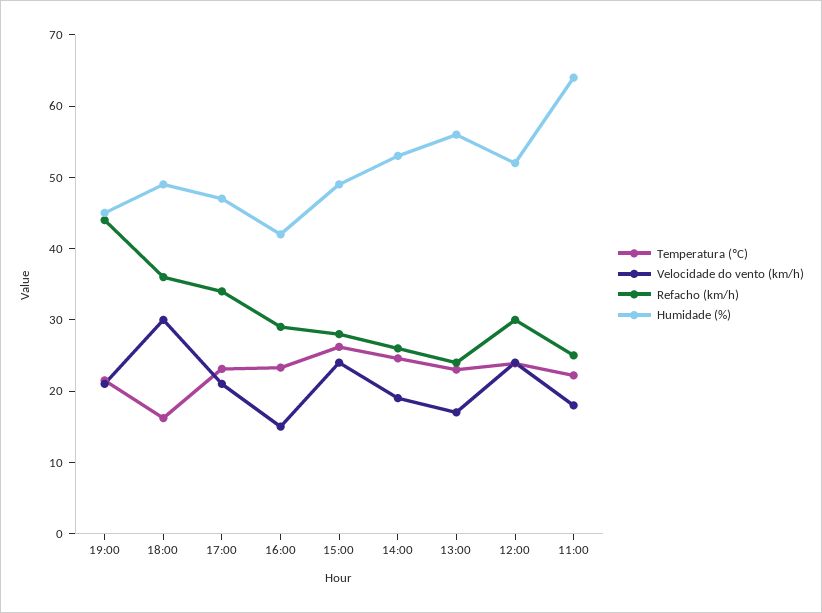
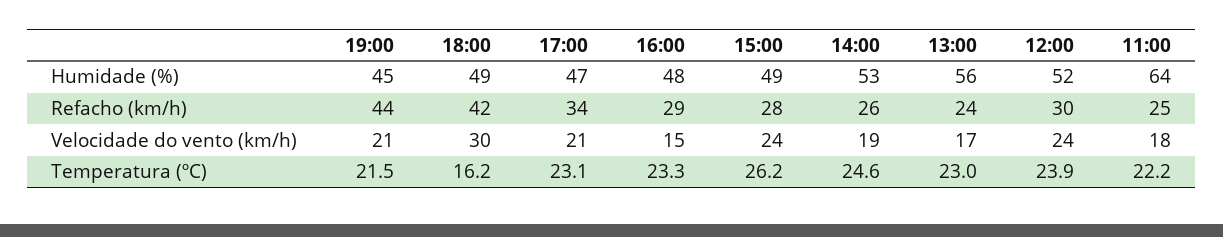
  {
    "Temperatura (ºC)": {
      "19:00": 21.5,
      "18:00": 16.2,
      "17:00": 23.1,
      "16:00": 23.3,
      "15:00": 26.2,
      "14:00": 24.6,
      "13:00": 23,
      "12:00": 23.9,
      "11:00": 22.2
    },
    "Velocidade do vento (km/h)": {
      "19:00": 21,
      "18:00": 30,
      "17:00": 21,
      "16:00": 15,
      "15:00": 24,
      "14:00": 19,
      "13:00": 17,
      "12:00": 24,
      "11:00": 18
    },
    "Refacho (km/h)": {
      "19:00": 44,
-     "18:00": 36,
+     "18:00": 42,
      "17:00": 34,
      "16:00": 29,
      "15:00": 28,
      "14:00": 26,
      "13:00": 24,
      "12:00": 30,
      "11:00": 25
    },
    "Humidade (%)": {
      "19:00": 45,
      "18:00": 49,
      "17:00": 47,
-     "16:00": 42,
+     "16:00": 48,
      "15:00": 49,
      "14:00": 53,
      "13:00": 56,
      "12:00": 52,
      "11:00": 64
    }
  }

